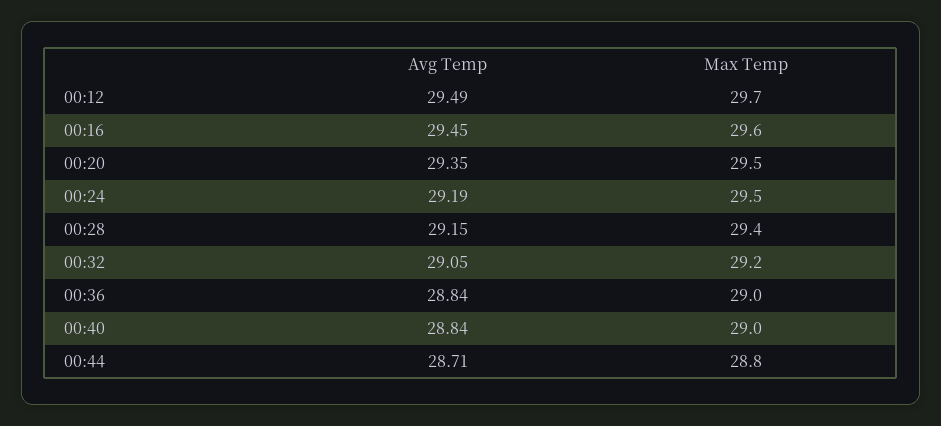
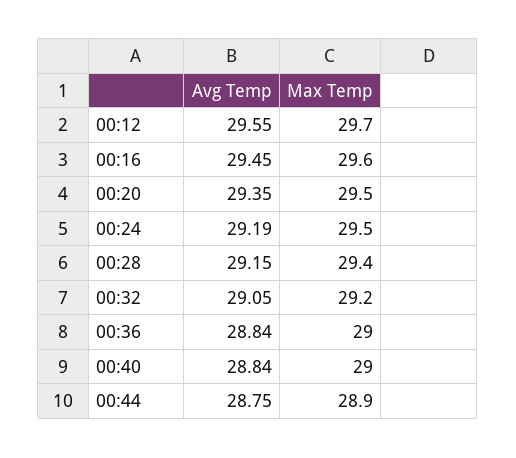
  {
    "Avg Temp": {
-     "00:12": 29.49,
+     "00:12": 29.55,
      "00:16": 29.45,
      "00:20": 29.35,
      "00:24": 29.19,
      "00:28": 29.15,
      "00:32": 29.05,
      "00:36": 28.84,
      "00:40": 28.84,
-     "00:44": 28.71
+     "00:44": 28.75
    },
    "Max Temp": {
      "00:12": 29.7,
      "00:16": 29.6,
      "00:20": 29.5,
      "00:24": 29.5,
      "00:28": 29.4,
      "00:32": 29.2,
      "00:36": 29,
      "00:40": 29,
-     "00:44": 28.8
+     "00:44": 28.9
    }
  }

